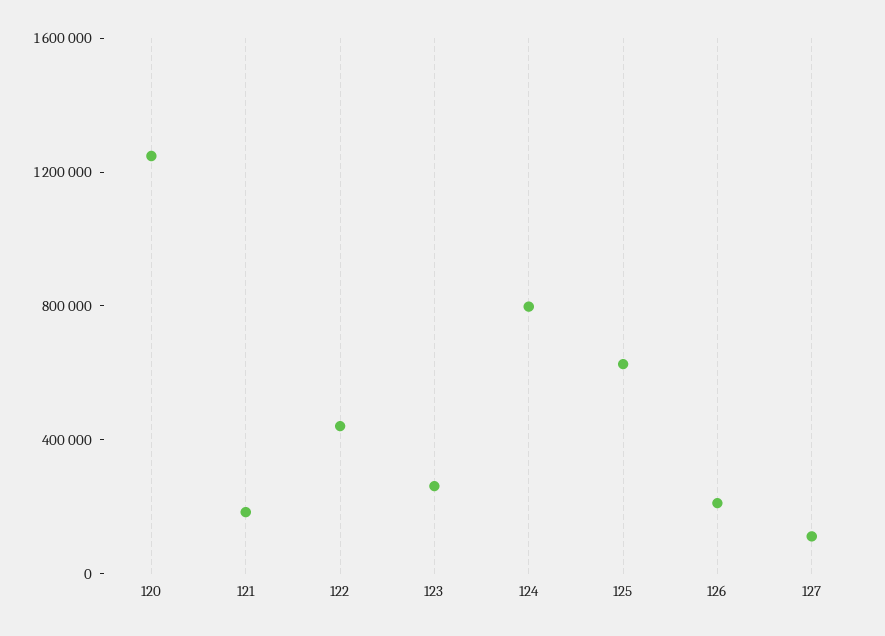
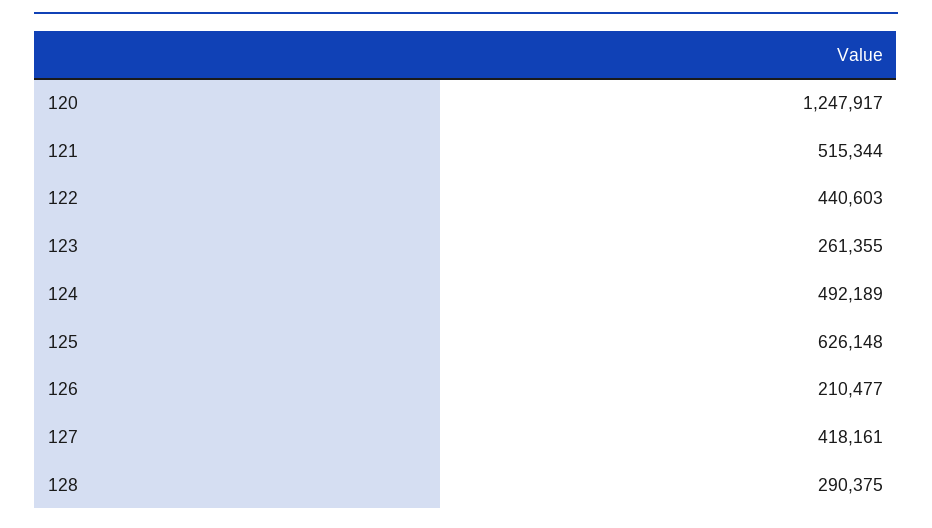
  {
    "120": 1247917,
-   "121": 200000,
+   "121": 515344,
    "122": 440603,
    "123": 261355,
-   "124": 800000,
+   "124": 492189,
    "125": 626148,
    "126": 210477,
-   "127": 100000
+   "127": 418161,
+   "128": 290375
  }

